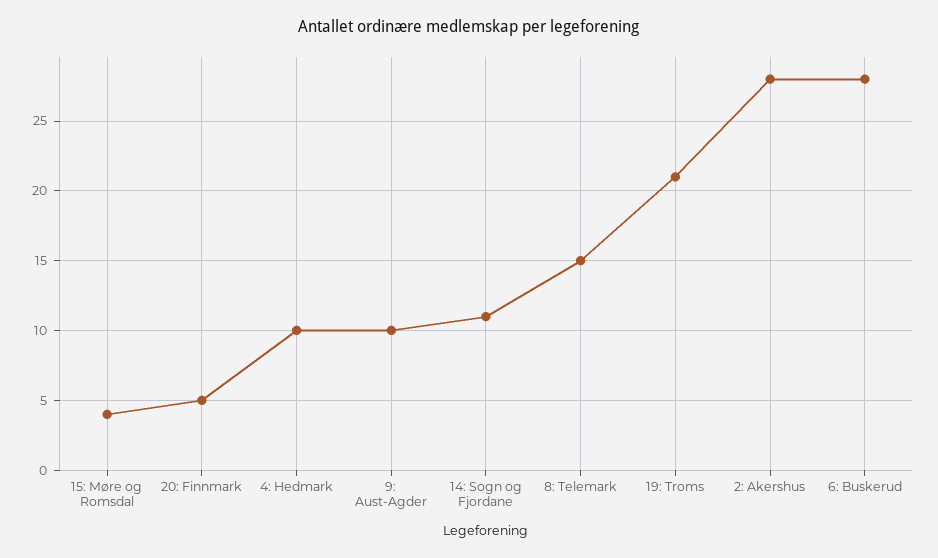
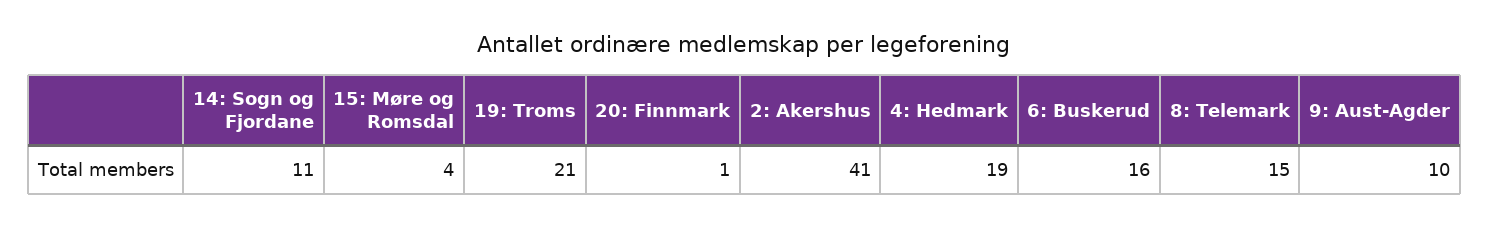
  {
    "15: Møre og Romsdal": 4,
-   "20: Finnmark": 5,
+   "20: Finnmark": 1,
-   "4: Hedmark": 10,
+   "4: Hedmark": 19,
    "9: Aust-Agder": 10,
    "14: Sogn og Fjordane": 11,
    "8: Telemark": 15,
    "19: Troms": 21,
-   "2: Akershus": 28,
+   "2: Akershus": 41,
-   "6: Buskerud": 28
+   "6: Buskerud": 16
  }

